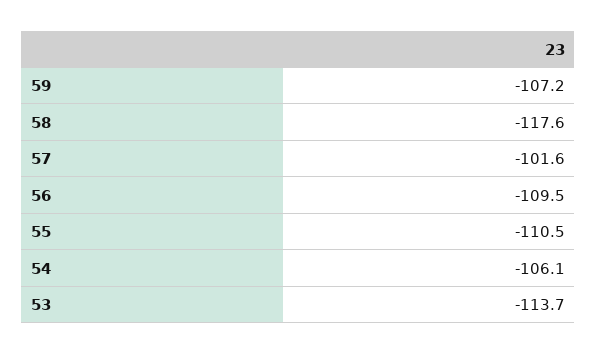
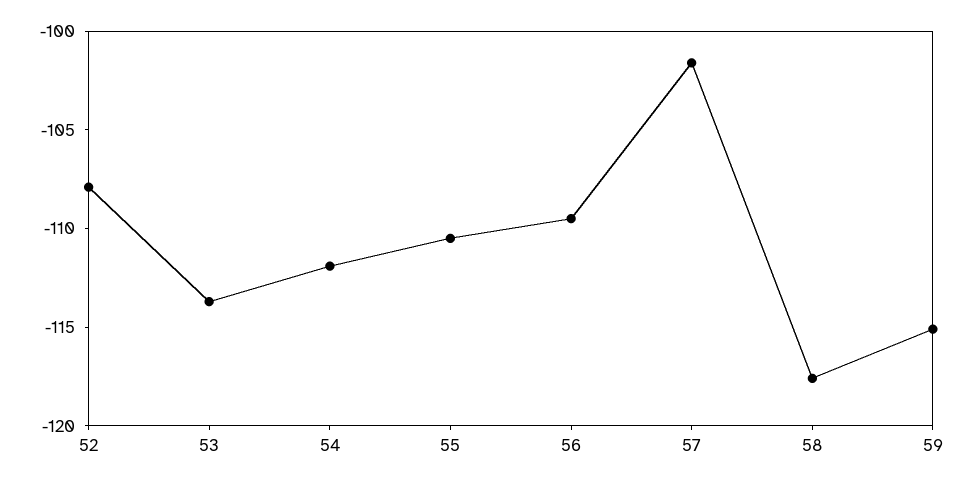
  {
-   "59": -107.2,
+   "59": -115,
    "58": -117.6,
    "57": -101.6,
    "56": -109.5,
    "55": -110.5,
-   "54": -106.1,
+   "54": -112,
-   "53": -113.7
+   "53": -113.7,
+   "52": -108
  }

